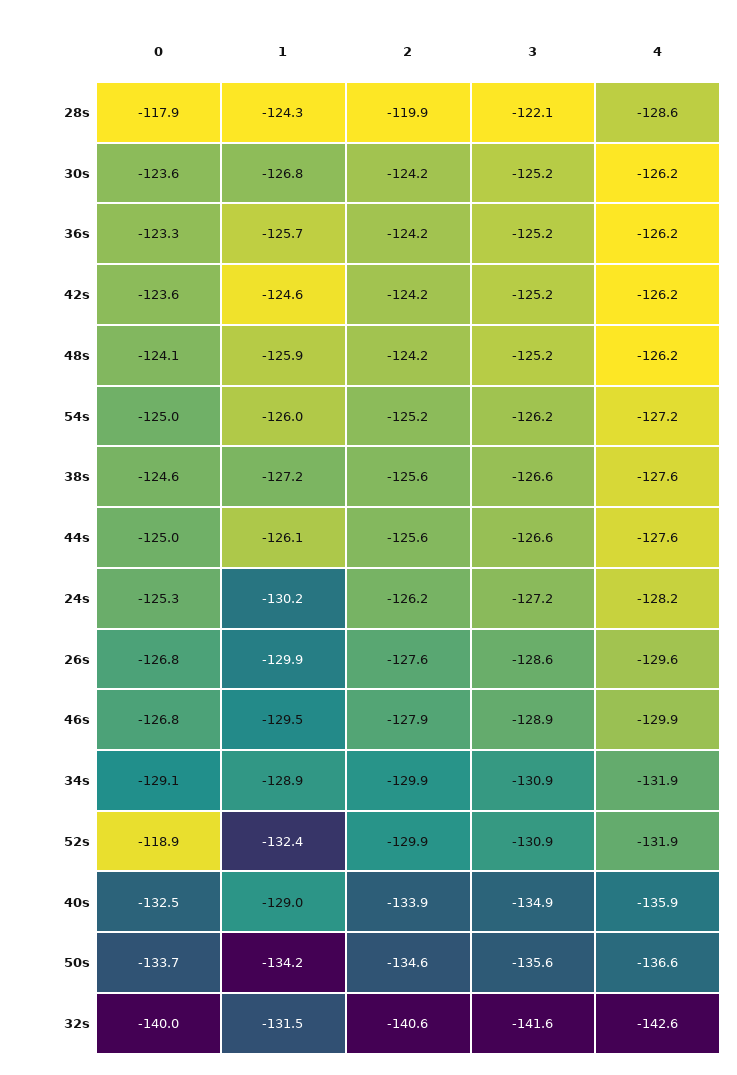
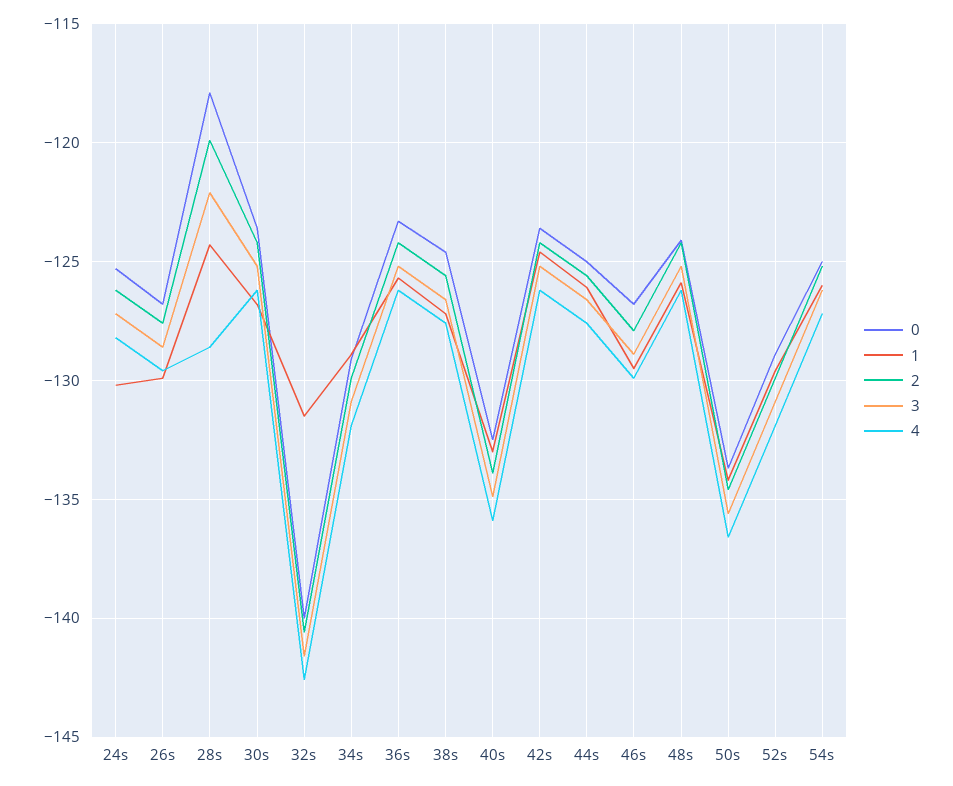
  {
    "0": {
      "28s": -117.9,
      "30s": -123.6,
      "36s": -123.3,
      "42s": -123.6,
      "48s": -124.1,
      "54s": -125,
      "38s": -124.6,
      "44s": -125,
      "24s": -125.3,
      "26s": -126.8,
      "46s": -126.8,
      "34s": -129.1,
-     "52s": -118.9,
+     "52s": -129,
      "40s": -132.5,
      "50s": -133.7,
      "32s": -140
    },
    "1": {
      "28s": -124.3,
      "30s": -126.8,
      "36s": -125.7,
      "42s": -124.6,
      "48s": -125.9,
      "54s": -126,
      "38s": -127.2,
      "44s": -126.1,
      "24s": -130.2,
      "26s": -129.9,
      "46s": -129.5,
      "34s": -128.9,
-     "52s": -132.4,
+     "52s": -129.5,
-     "40s": -129,
+     "40s": -133,
      "50s": -134.2,
      "32s": -131.5
    },
    "2": {
      "28s": -119.9,
      "30s": -124.2,
      "36s": -124.2,
      "42s": -124.2,
      "48s": -124.2,
      "54s": -125.2,
      "38s": -125.6,
      "44s": -125.6,
      "24s": -126.2,
      "26s": -127.6,
      "46s": -127.9,
      "34s": -129.9,
      "52s": -129.9,
      "40s": -133.9,
      "50s": -134.6,
      "32s": -140.6
    },
    "3": {
      "28s": -122.1,
      "30s": -125.2,
      "36s": -125.2,
      "42s": -125.2,
      "48s": -125.2,
      "54s": -126.2,
      "38s": -126.6,
      "44s": -126.6,
      "24s": -127.2,
      "26s": -128.6,
      "46s": -128.9,
      "34s": -130.9,
      "52s": -130.9,
      "40s": -134.9,
      "50s": -135.6,
      "32s": -141.6
    },
    "4": {
      "28s": -128.6,
      "30s": -126.2,
      "36s": -126.2,
      "42s": -126.2,
      "48s": -126.2,
      "54s": -127.2,
      "38s": -127.6,
      "44s": -127.6,
      "24s": -128.2,
      "26s": -129.6,
      "46s": -129.9,
      "34s": -131.9,
      "52s": -131.9,
      "40s": -135.9,
      "50s": -136.6,
      "32s": -142.6
    }
  }

